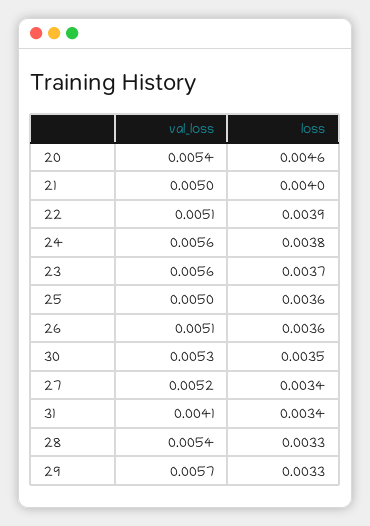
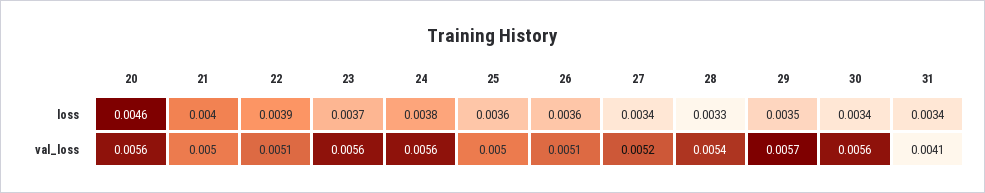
  {
    "val_loss": {
-     "20": 0.0054,
+     "20": 0.0056,
      "21": 0.005,
      "22": 0.0051,
      "24": 0.0056,
      "23": 0.0056,
      "25": 0.005,
      "26": 0.0051,
-     "30": 0.0053,
+     "30": 0.0056,
      "27": 0.0052,
      "31": 0.0041,
      "28": 0.0054,
      "29": 0.0057
    },
    "loss": {
      "20": 0.0046,
      "21": 0.004,
      "22": 0.0039,
      "24": 0.0038,
      "23": 0.0037,
      "25": 0.0036,
      "26": 0.0036,
-     "30": 0.0035,
+     "30": 0.0034,
      "27": 0.0034,
      "31": 0.0034,
      "28": 0.0033,
-     "29": 0.0033
+     "29": 0.0035
    }
  }

